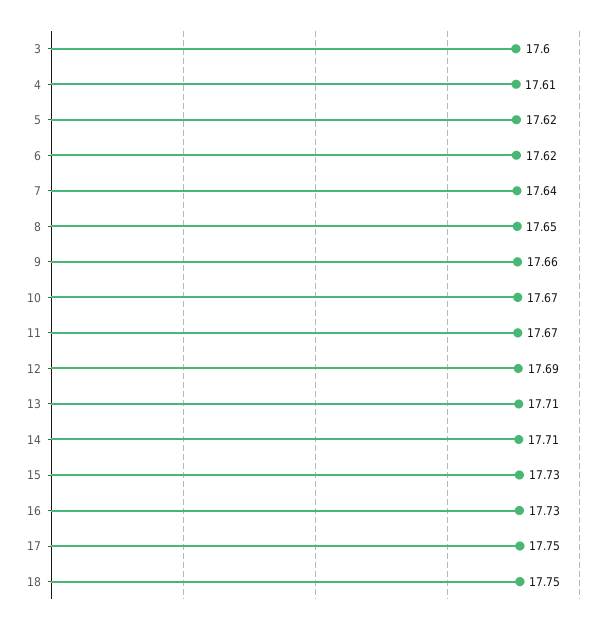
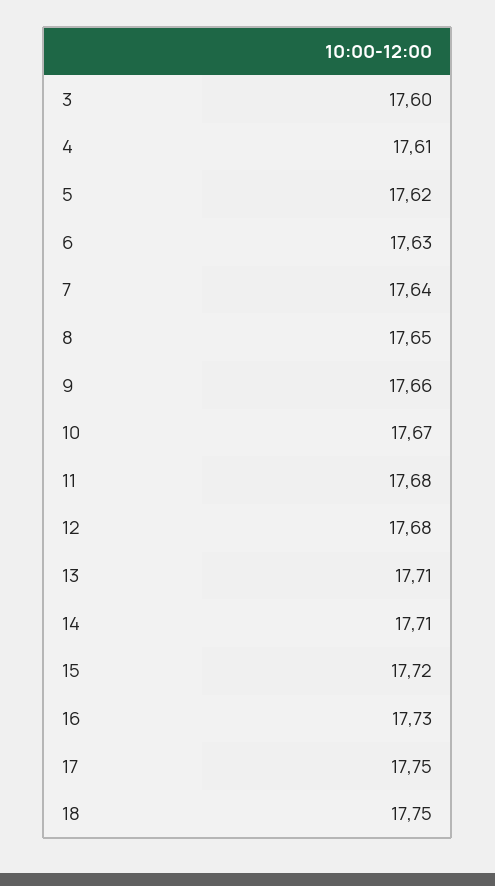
  {
    "3": 17.6,
    "4": 17.61,
    "5": 17.62,
-   "6": 17.62,
+   "6": 17.63,
    "7": 17.64,
    "8": 17.65,
    "9": 17.66,
    "10": 17.67,
-   "11": 17.67,
+   "11": 17.68,
-   "12": 17.69,
+   "12": 17.68,
    "13": 17.71,
    "14": 17.71,
-   "15": 17.73,
+   "15": 17.72,
    "16": 17.73,
    "17": 17.75,
    "18": 17.75
  }

